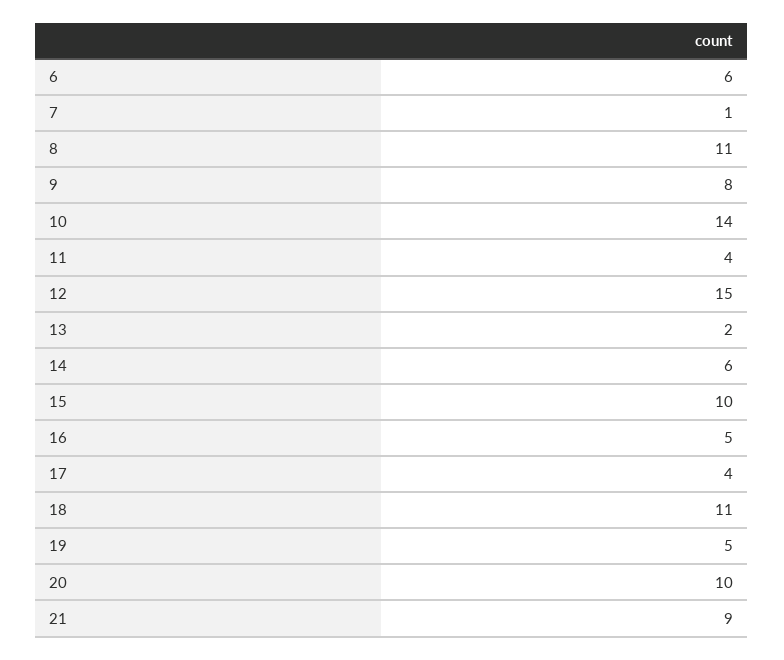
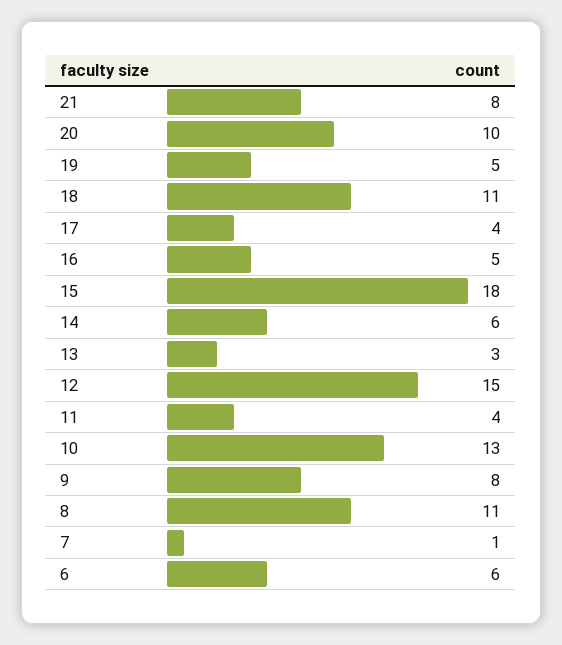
  {
    "6": 6,
    "7": 1,
    "8": 11,
    "9": 8,
-   "10": 14,
+   "10": 13,
    "11": 4,
    "12": 15,
-   "13": 2,
+   "13": 3,
    "14": 6,
-   "15": 10,
+   "15": 18,
    "16": 5,
    "17": 4,
    "18": 11,
    "19": 5,
    "20": 10,
-   "21": 9
+   "21": 8
  }

